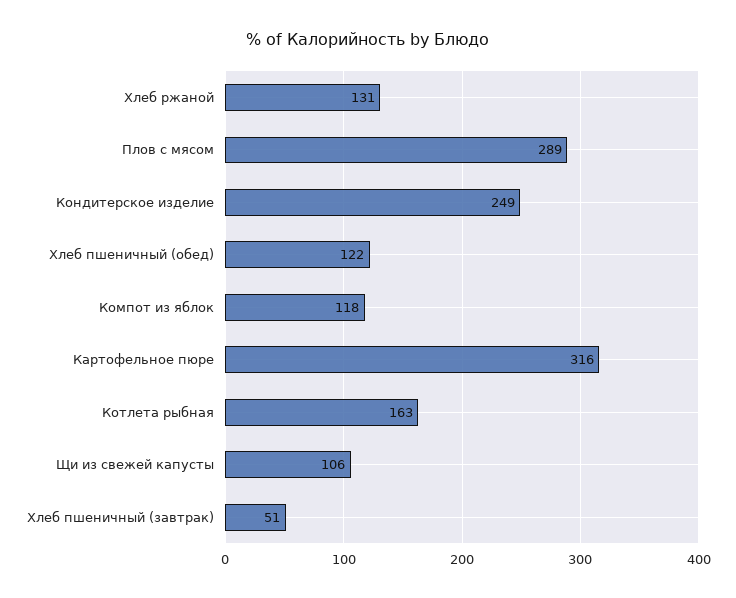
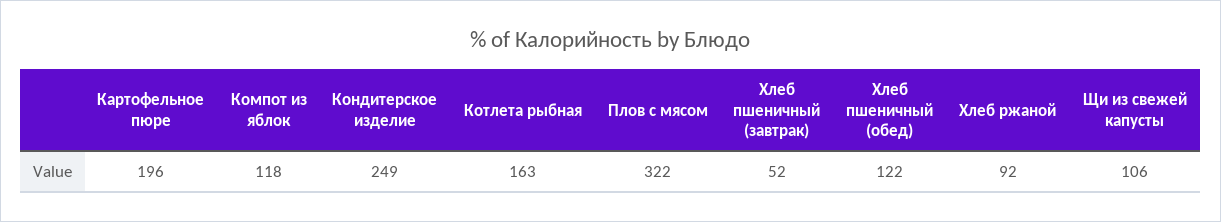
  {
-   "Хлеб ржаной": 131,
+   "Хлеб ржаной": 92,
-   "Плов с мясом": 289,
+   "Плов с мясом": 322,
    "Кондитерское изделие": 249,
    "Хлеб пшеничный (обед)": 122,
    "Компот из яблок": 118,
-   "Картофельное пюре": 316,
+   "Картофельное пюре": 196,
    "Котлета рыбная": 163,
    "Щи из свежей капусты": 106,
-   "Хлеб пшеничный (завтрак)": 51
+   "Хлеб пшеничный (завтрак)": 52
  }

